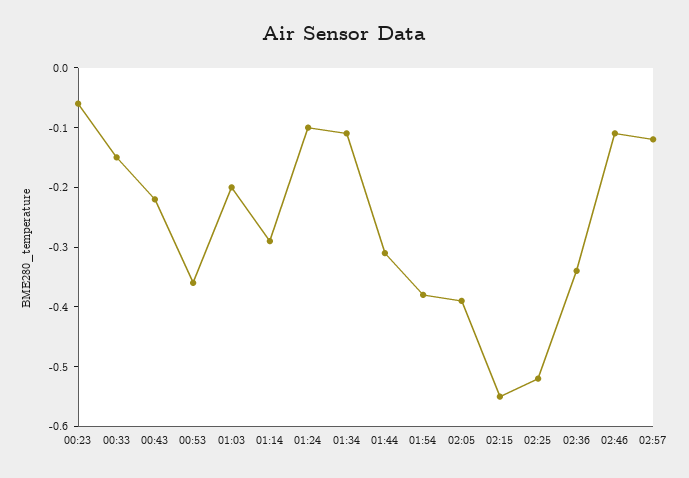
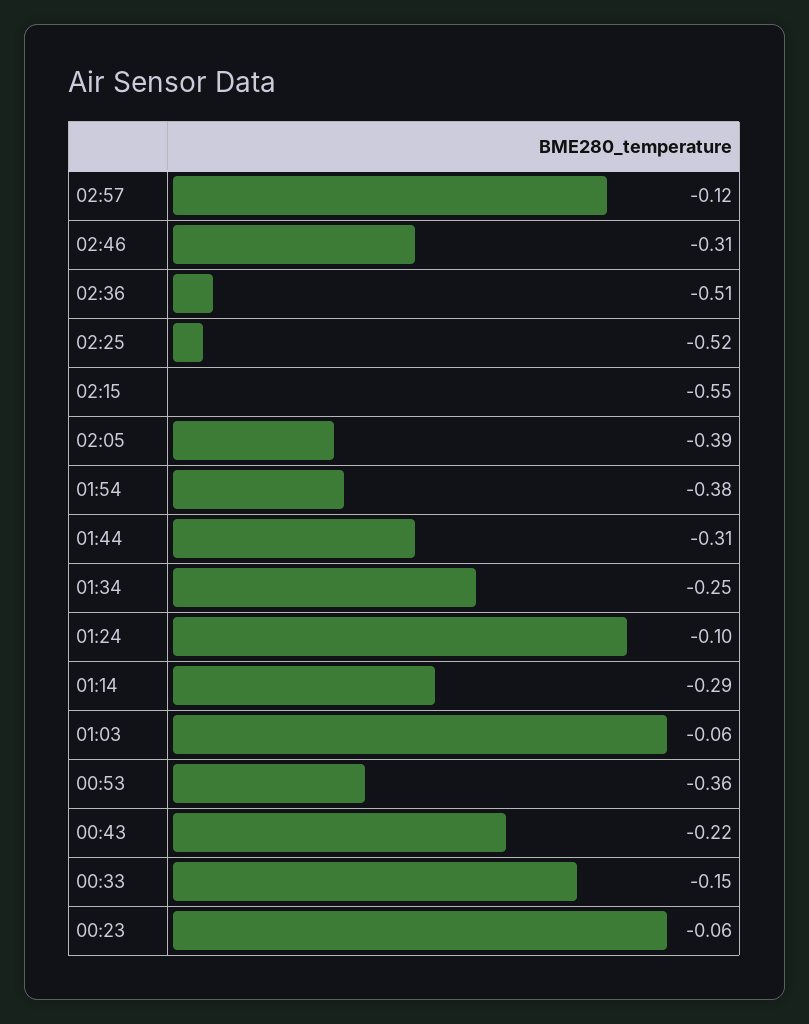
  {
    "00:23": -0.06,
    "00:33": -0.15,
    "00:43": -0.22,
    "00:53": -0.36,
-   "01:03": -0.2,
+   "01:03": -0.06,
    "01:14": -0.29,
    "01:24": -0.1,
-   "01:34": -0.1,
+   "01:34": -0.25,
    "01:44": -0.31,
    "01:54": -0.38,
    "02:05": -0.39,
    "02:15": -0.55,
    "02:25": -0.52,
-   "02:36": -0.35,
+   "02:36": -0.51,
-   "02:46": -0.1,
+   "02:46": -0.31,
    "02:57": -0.12
  }

